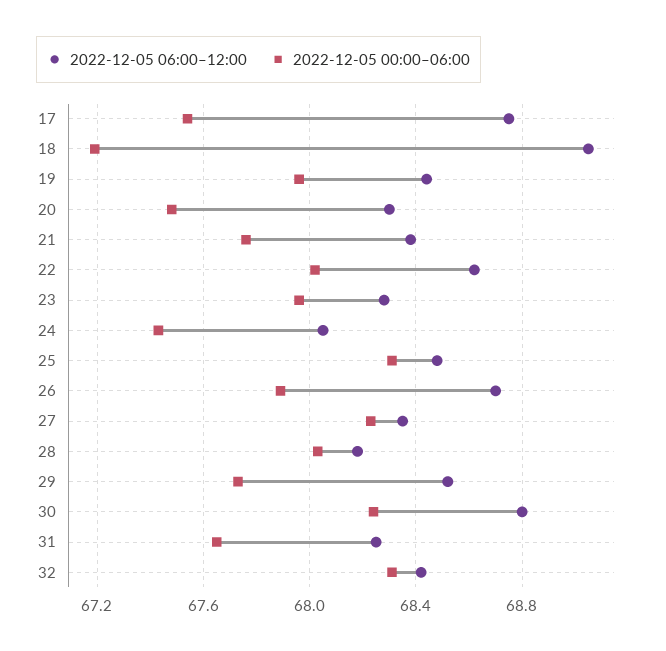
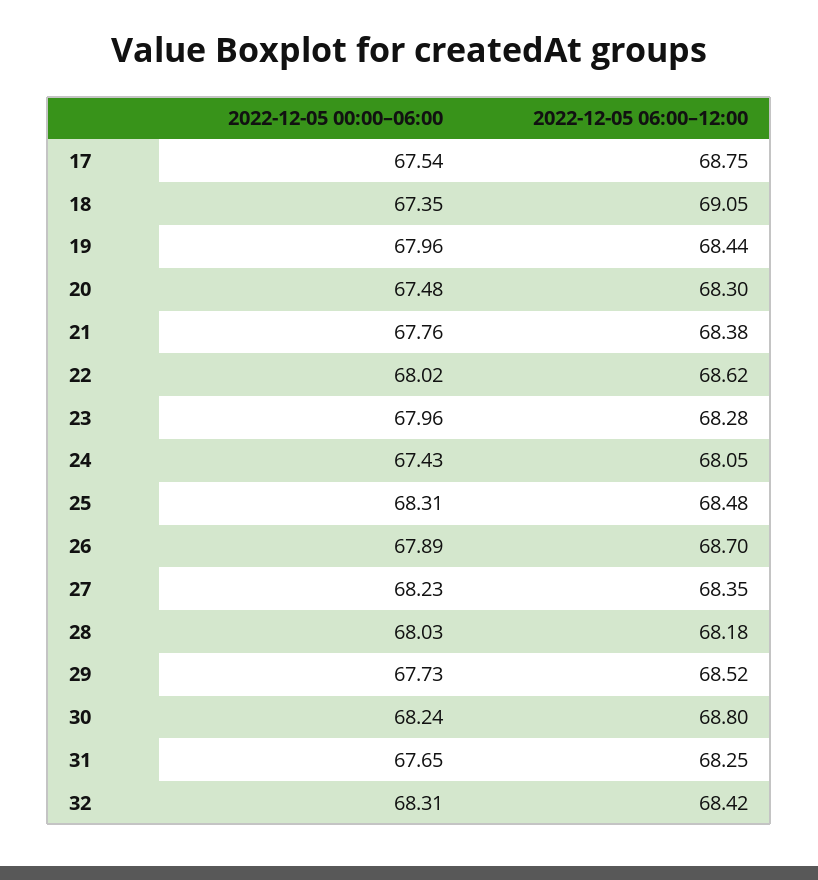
  {
    "2022-12-05 06:00–12:00": {
      "17": 68.75,
      "18": 69.05,
      "19": 68.44,
      "20": 68.3,
      "21": 68.38,
      "22": 68.62,
      "23": 68.28,
      "24": 68.05,
      "25": 68.48,
      "26": 68.7,
      "27": 68.35,
      "28": 68.18,
      "29": 68.52,
      "30": 68.8,
      "31": 68.25,
      "32": 68.42
    },
    "2022-12-05 00:00–06:00": {
      "17": 67.54,
-     "18": 67.2,
+     "18": 67.35,
      "19": 67.96,
      "20": 67.48,
      "21": 67.76,
      "22": 68.02,
      "23": 67.96,
      "24": 67.43,
      "25": 68.31,
      "26": 67.89,
      "27": 68.23,
      "28": 68.03,
      "29": 67.73,
      "30": 68.24,
      "31": 67.65,
      "32": 68.31
    }
  }

